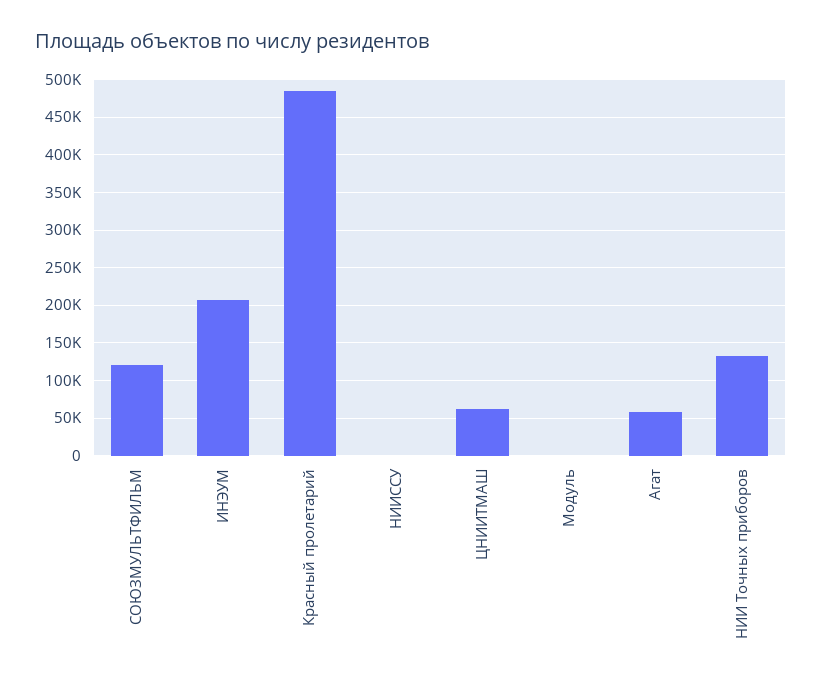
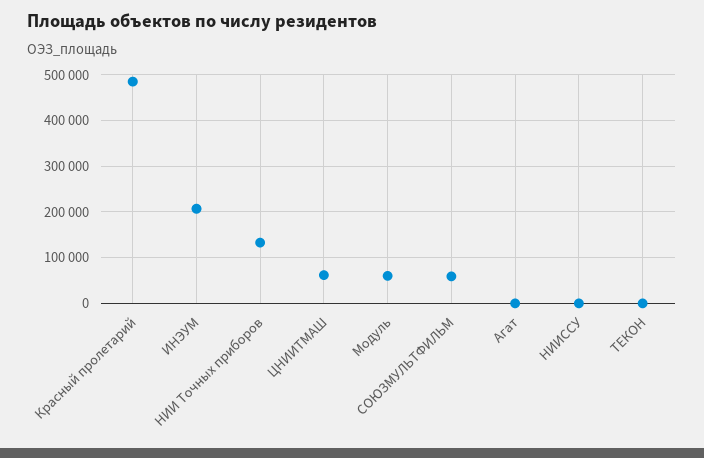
  {
-   "СОЮЗМУЛЬТФИЛЬМ": 120000,
+   "СОЮЗМУЛЬТФИЛЬМ": 60000,
    "ИНЭУМ": 210000,
    "Красный пролетарий": 490000,
    "НИИССУ": 0,
    "ЦНИИТМАШ": 60000,
-   "Модуль": 0,
+   "Модуль": 60000,
-   "Агат": 60000,
+   "Агат": 0,
-   "НИИ Точных приборов": 130000
+   "НИИ Точных приборов": 130000,
+   "ТЕКОН": 0
  }

